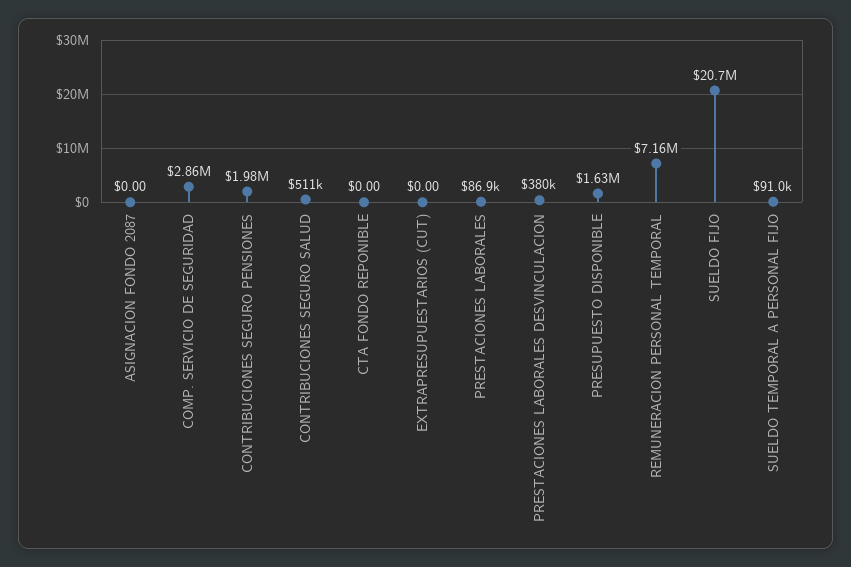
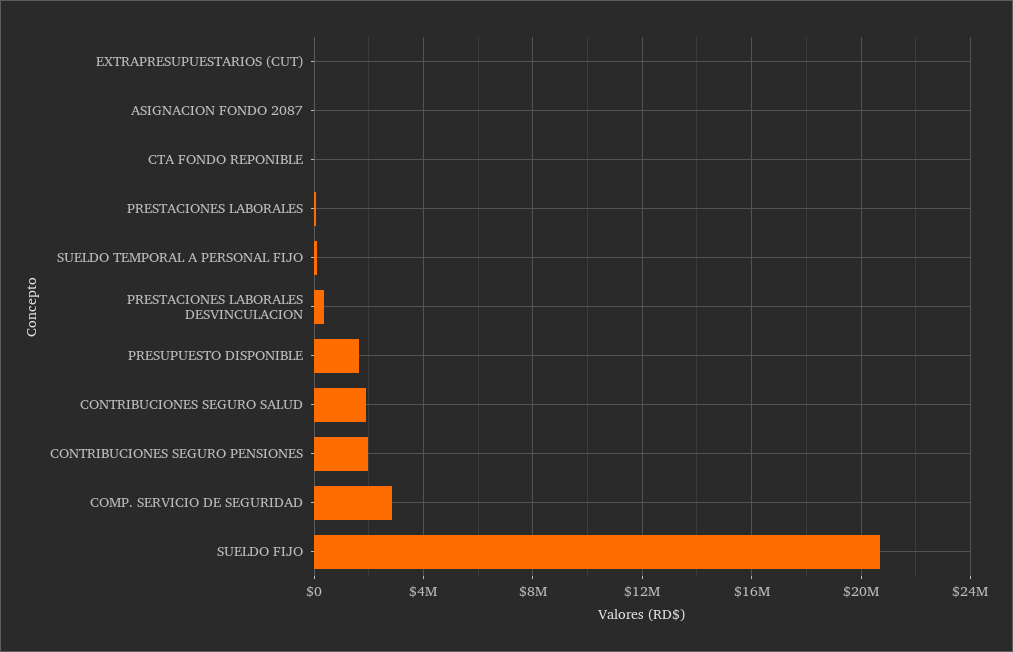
  {
    "ASIGNACION FONDO 2087": 0,
    "COMP. SERVICIO DE SEGURIDAD": 2860000,
    "CONTRIBUCIONES SEGURO PENSIONES": 1980000,
-   "CONTRIBUCIONES SEGURO SALUD": 511000,
+   "CONTRIBUCIONES SEGURO SALUD": 2000000,
    "CTA FONDO REPONIBLE": 0,
    "EXTRAPRESUPUESTARIOS (CUT)": 0,
    "PRESTACIONES LABORALES": 86900,
    "PRESTACIONES LABORALES DESVINCULACION": 380000,
    "PRESUPUESTO DISPONIBLE": 1630000,
-   "REMUNERACION PERSONAL TEMPORAL": 7160000,
    "SUELDO FIJO": 20700000,
    "SUELDO TEMPORAL A PERSONAL FIJO": 91000
  }

